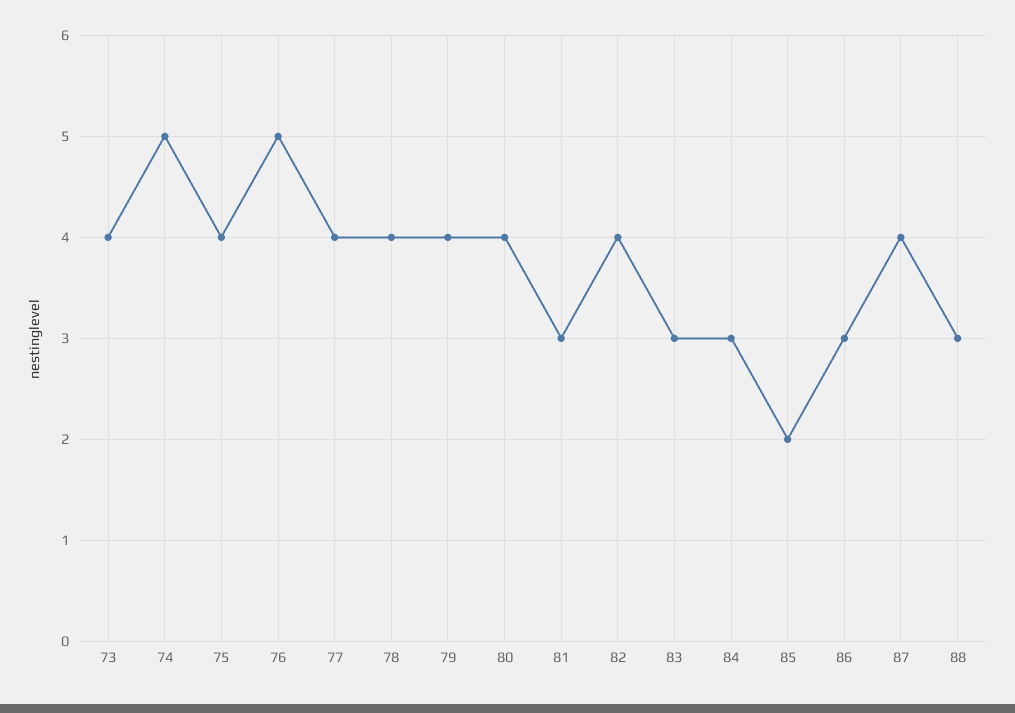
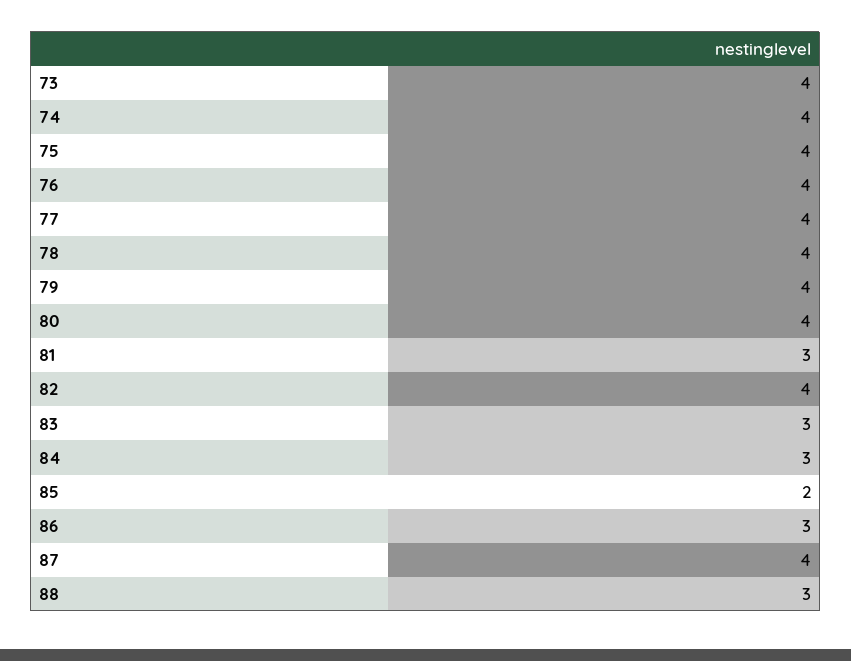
  {
    "73": 4,
-   "74": 5,
+   "74": 4,
    "75": 4,
-   "76": 5,
+   "76": 4,
    "77": 4,
    "78": 4,
    "79": 4,
    "80": 4,
    "81": 3,
    "82": 4,
    "83": 3,
    "84": 3,
    "85": 2,
    "86": 3,
    "87": 4,
    "88": 3
  }

